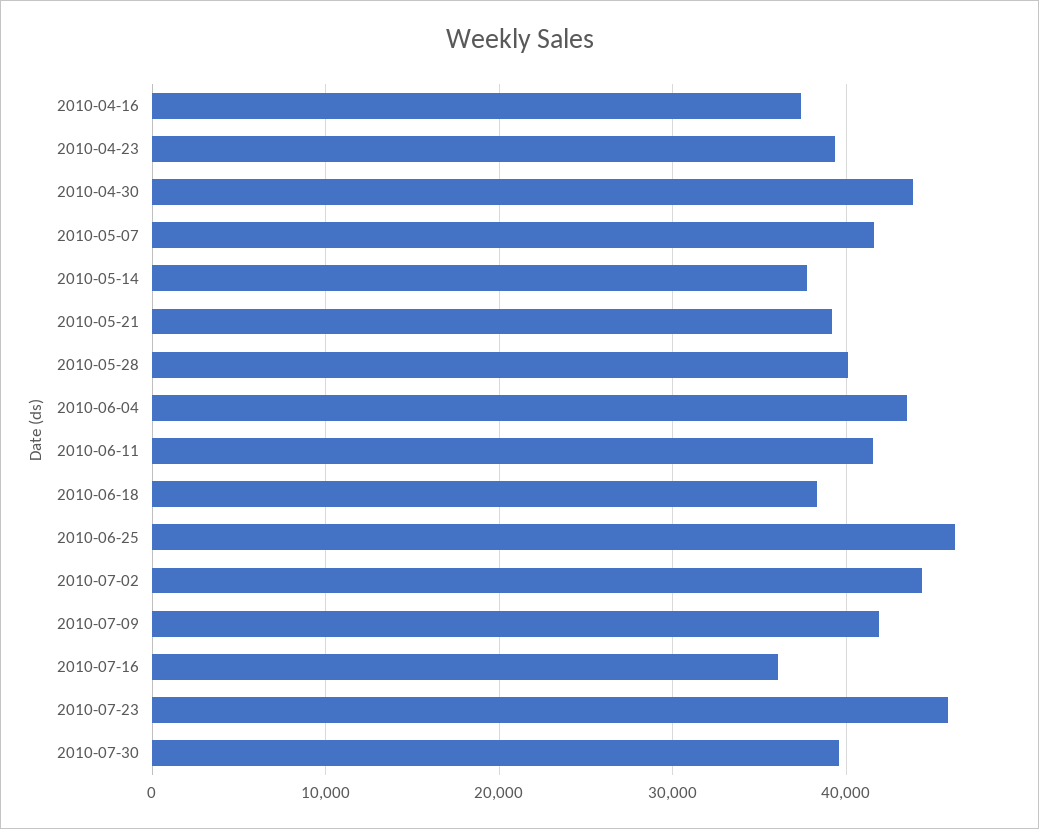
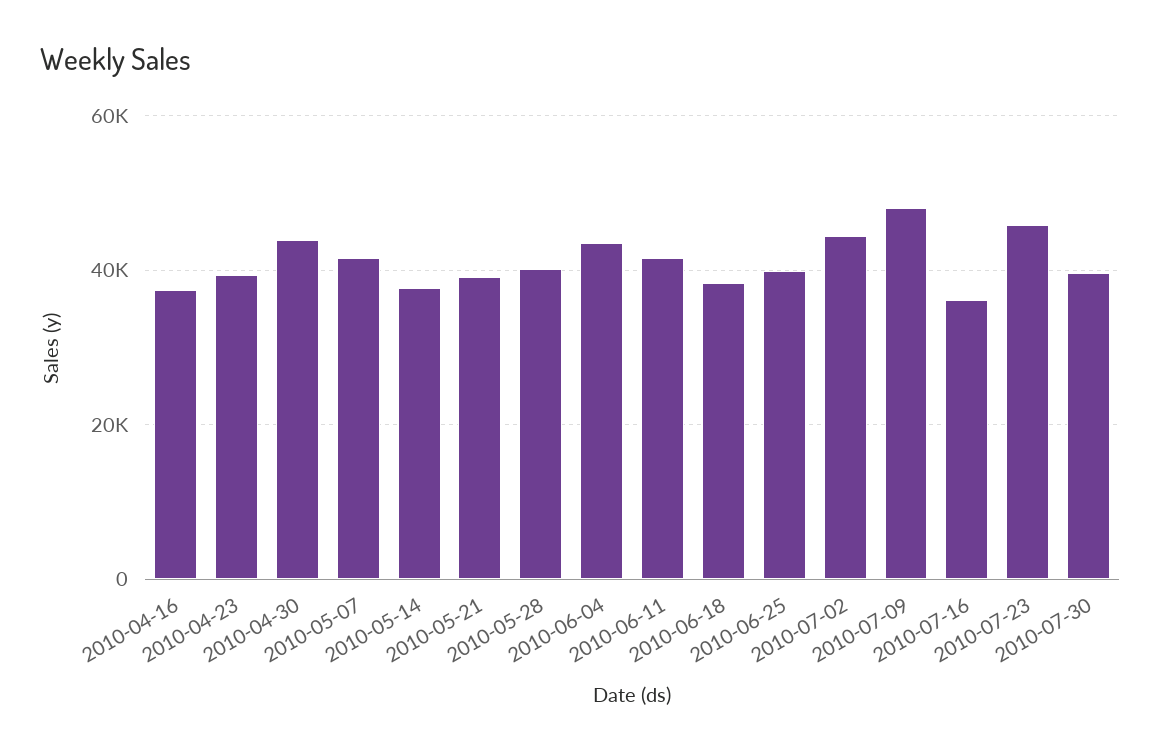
  {
    "2010-04-16": 37000,
    "2010-04-23": 39000,
    "2010-04-30": 44000,
    "2010-05-07": 42000,
    "2010-05-14": 38000,
    "2010-05-21": 39000,
    "2010-05-28": 40000,
    "2010-06-04": 44000,
    "2010-06-11": 42000,
    "2010-06-18": 38000,
-   "2010-06-25": 46000,
+   "2010-06-25": 40000,
    "2010-07-02": 44000,
-   "2010-07-09": 42000,
+   "2010-07-09": 48000,
    "2010-07-16": 36000,
    "2010-07-23": 46000,
    "2010-07-30": 40000
  }

